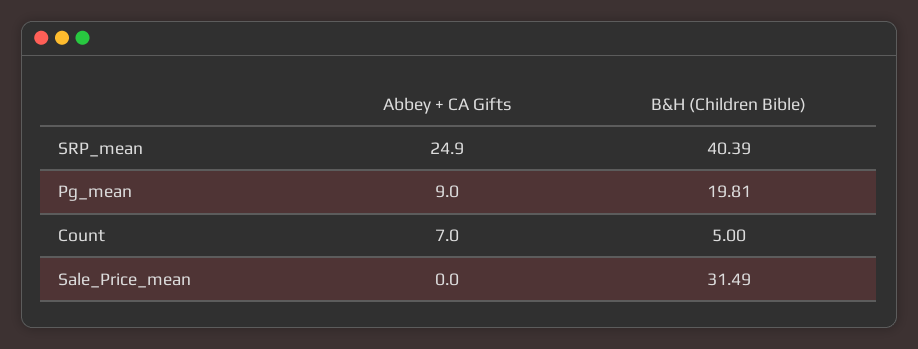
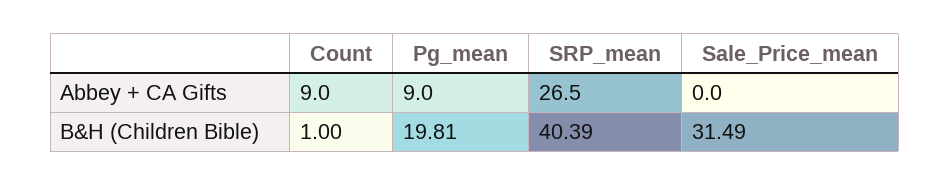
  {
    "Abbey + CA Gifts": {
-     "SRP_mean": 24.9,
+     "SRP_mean": 26.5,
      "Pg_mean": 9,
-     "Count": 7,
+     "Count": 9,
      "Sale_Price_mean": 0
    },
    "B&H (Children Bible)": {
      "SRP_mean": 40.39,
      "Pg_mean": 19.81,
-     "Count": 5,
+     "Count": 1,
      "Sale_Price_mean": 31.49
    }
  }

